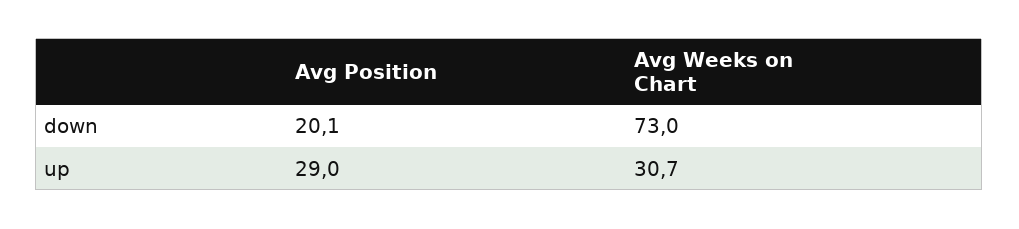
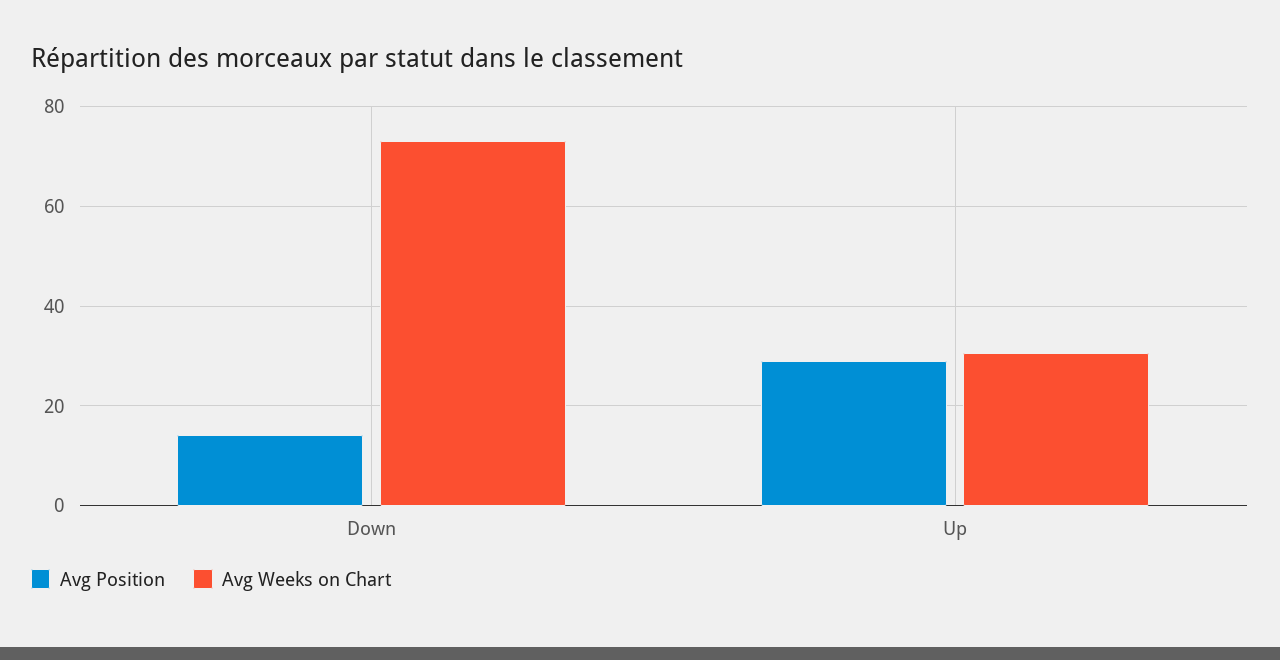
  {
    "Avg Position": {
-     "down": 20.1,
+     "down": 14,
      "up": 29
    },
    "Avg Weeks on Chart": {
      "down": 73,
      "up": 30.7
    }
  }

